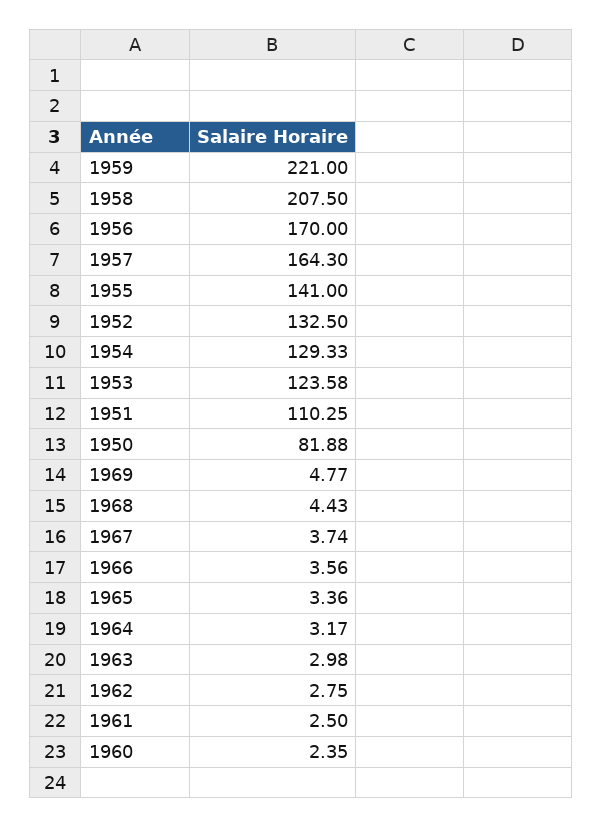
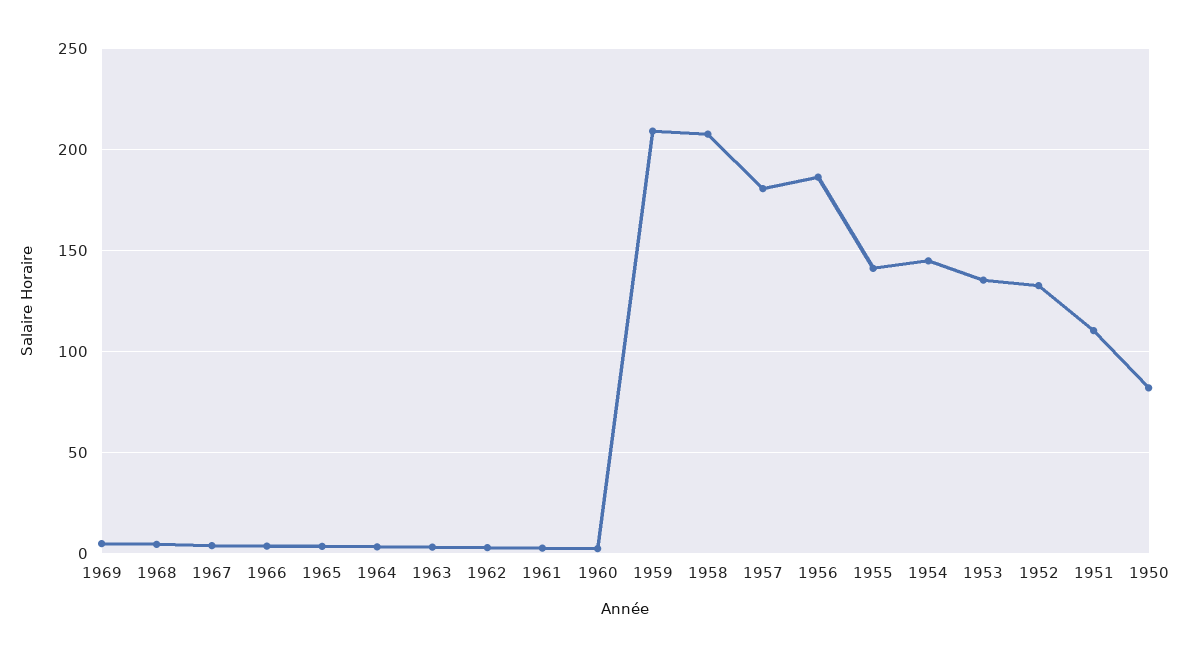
  {
-   "1959": 221,
+   "1959": 210,
    "1958": 207.5,
-   "1956": 170,
+   "1956": 185,
-   "1957": 164.3,
+   "1957": 180,
    "1955": 141,
    "1952": 132.5,
-   "1954": 129.33,
+   "1954": 145,
-   "1953": 123.58,
+   "1953": 135,
    "1951": 110.25,
    "1950": 81.88,
    "1969": 4.77,
    "1968": 4.43,
    "1967": 3.74,
    "1966": 3.56,
    "1965": 3.36,
    "1964": 3.17,
    "1963": 2.98,
    "1962": 2.75,
    "1961": 2.5,
    "1960": 2.35
  }

